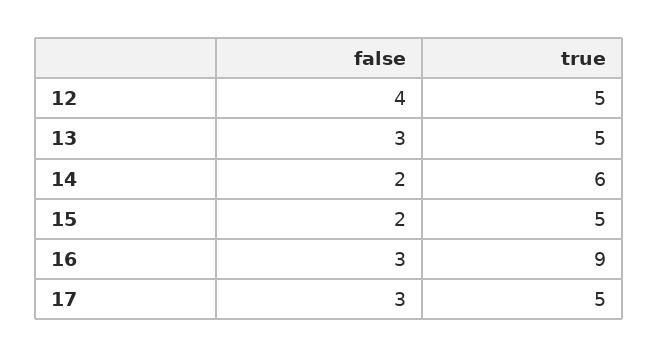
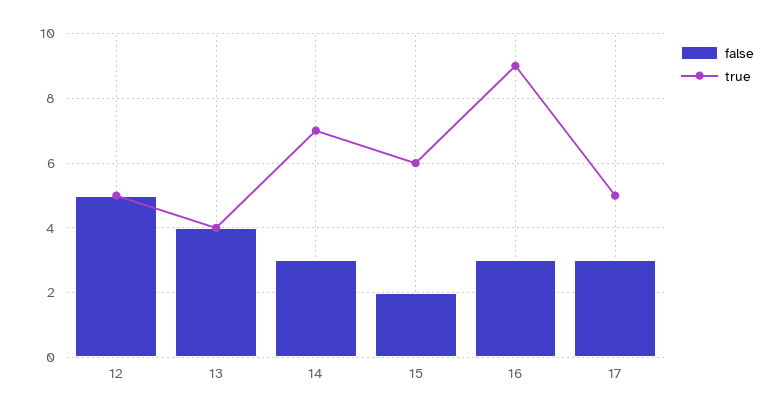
  {
    "false": {
-     "12": 4,
+     "12": 5,
-     "13": 3,
+     "13": 4,
-     "14": 2,
+     "14": 3,
      "15": 2,
      "16": 3,
      "17": 3
    },
    "true": {
      "12": 5,
-     "13": 5,
+     "13": 4,
-     "14": 6,
+     "14": 7,
-     "15": 5,
+     "15": 6,
      "16": 9,
      "17": 5
    }
  }

